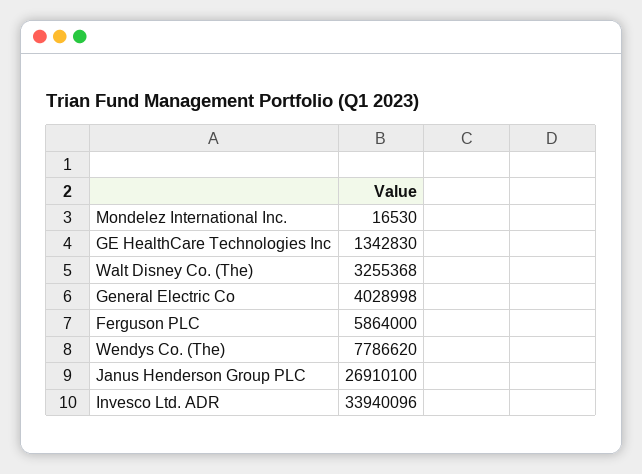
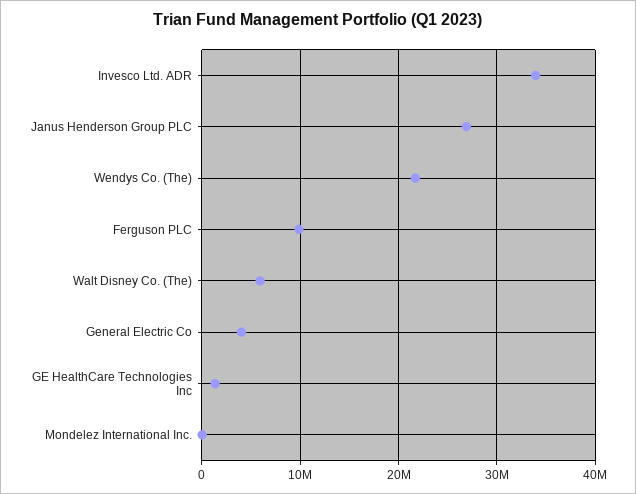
  {
    "Mondelez International Inc.": 16530,
    "GE HealthCare Technologies Inc": 1342830,
-   "Walt Disney Co. (The)": 3255368,
+   "Walt Disney Co. (The)": 6000000,
    "General Electric Co": 4028998,
-   "Ferguson PLC": 5864000,
+   "Ferguson PLC": 10000000,
-   "Wendys Co. (The)": 7786620,
+   "Wendys Co. (The)": 22000000,
    "Janus Henderson Group PLC": 26910100,
    "Invesco Ltd. ADR": 33940096
  }

